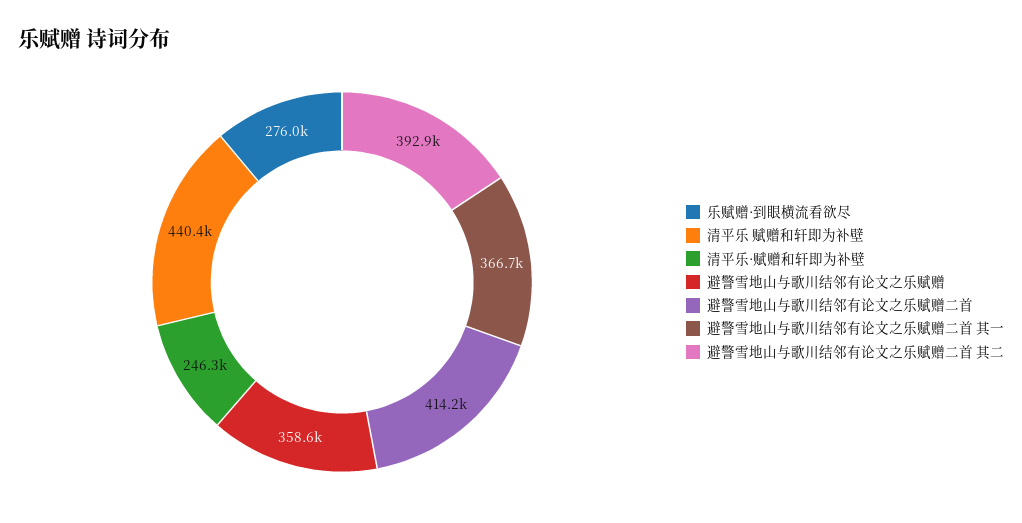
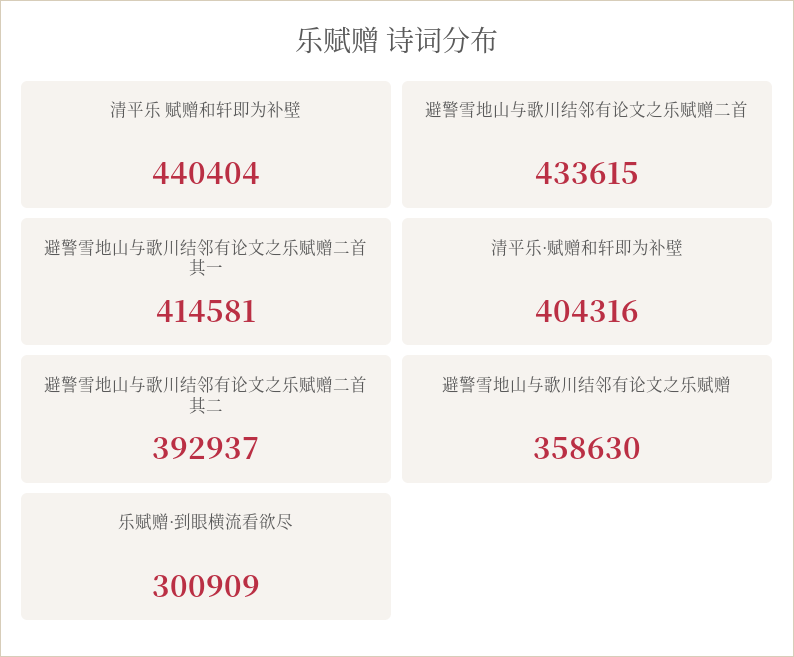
  {
-   "乐赋赠·到眼横流看欲尽": 276000,
+   "乐赋赠·到眼横流看欲尽": 300909,
    "清平乐 赋赠和轩即为补壁": 440404,
-   "清平乐·赋赠和轩即为补壁": 246300,
+   "清平乐·赋赠和轩即为补壁": 404316,
    "避警雪地山与歌川结邻有论文之乐赋赠": 358630,
-   "避警雪地山与歌川结邻有论文之乐赋赠二首": 414200,
+   "避警雪地山与歌川结邻有论文之乐赋赠二首": 433615,
-   "避警雪地山与歌川结邻有论文之乐赋赠二首 其一": 366700,
+   "避警雪地山与歌川结邻有论文之乐赋赠二首 其一": 414581,
    "避警雪地山与歌川结邻有论文之乐赋赠二首 其二": 392937
  }

